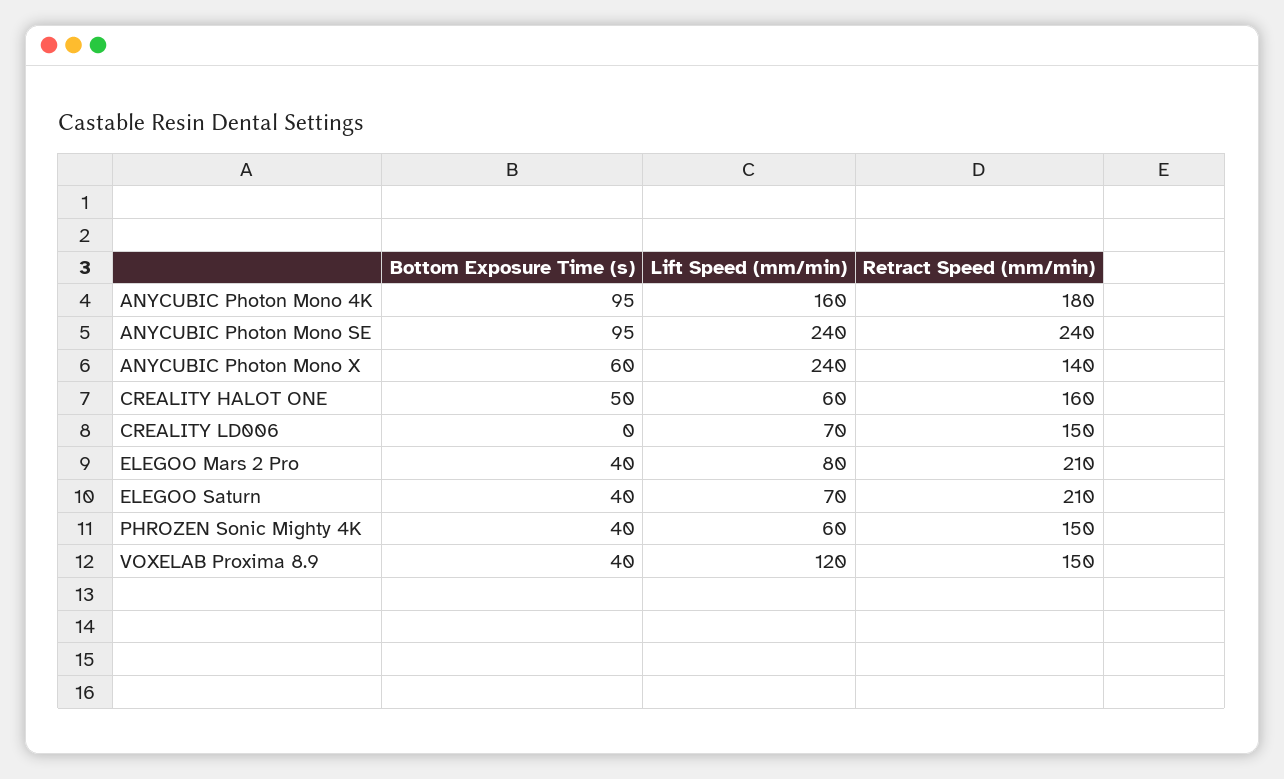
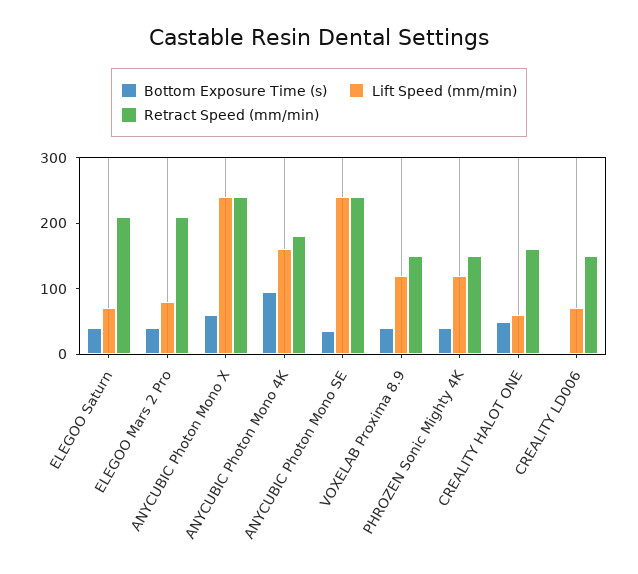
  {
    "Bottom Exposure Time (s)": {
      "ANYCUBIC Photon Mono 4K": 95,
-     "ANYCUBIC Photon Mono SE": 95,
+     "ANYCUBIC Photon Mono SE": 40,
      "ANYCUBIC Photon Mono X": 60,
      "CREALITY HALOT ONE": 50,
      "CREALITY LD006": 0,
      "ELEGOO Mars 2 Pro": 40,
      "ELEGOO Saturn": 40,
      "PHROZEN Sonic Mighty 4K": 40,
      "VOXELAB Proxima 8.9": 40
    },
    "Lift Speed (mm/min)": {
      "ANYCUBIC Photon Mono 4K": 160,
      "ANYCUBIC Photon Mono SE": 240,
      "ANYCUBIC Photon Mono X": 240,
      "CREALITY HALOT ONE": 60,
      "CREALITY LD006": 70,
      "ELEGOO Mars 2 Pro": 80,
      "ELEGOO Saturn": 70,
-     "PHROZEN Sonic Mighty 4K": 60,
+     "PHROZEN Sonic Mighty 4K": 120,
      "VOXELAB Proxima 8.9": 120
    },
    "Retract Speed (mm/min)": {
      "ANYCUBIC Photon Mono 4K": 180,
      "ANYCUBIC Photon Mono SE": 240,
-     "ANYCUBIC Photon Mono X": 140,
+     "ANYCUBIC Photon Mono X": 240,
      "CREALITY HALOT ONE": 160,
      "CREALITY LD006": 150,
      "ELEGOO Mars 2 Pro": 210,
      "ELEGOO Saturn": 210,
      "PHROZEN Sonic Mighty 4K": 150,
      "VOXELAB Proxima 8.9": 150
    }
  }

